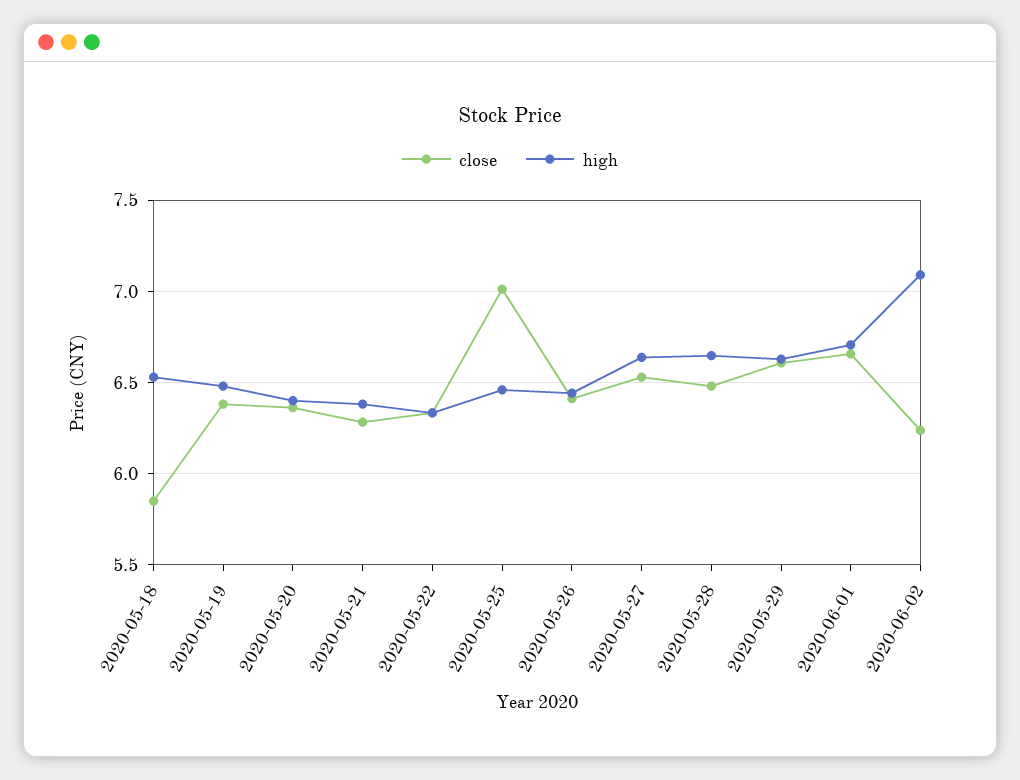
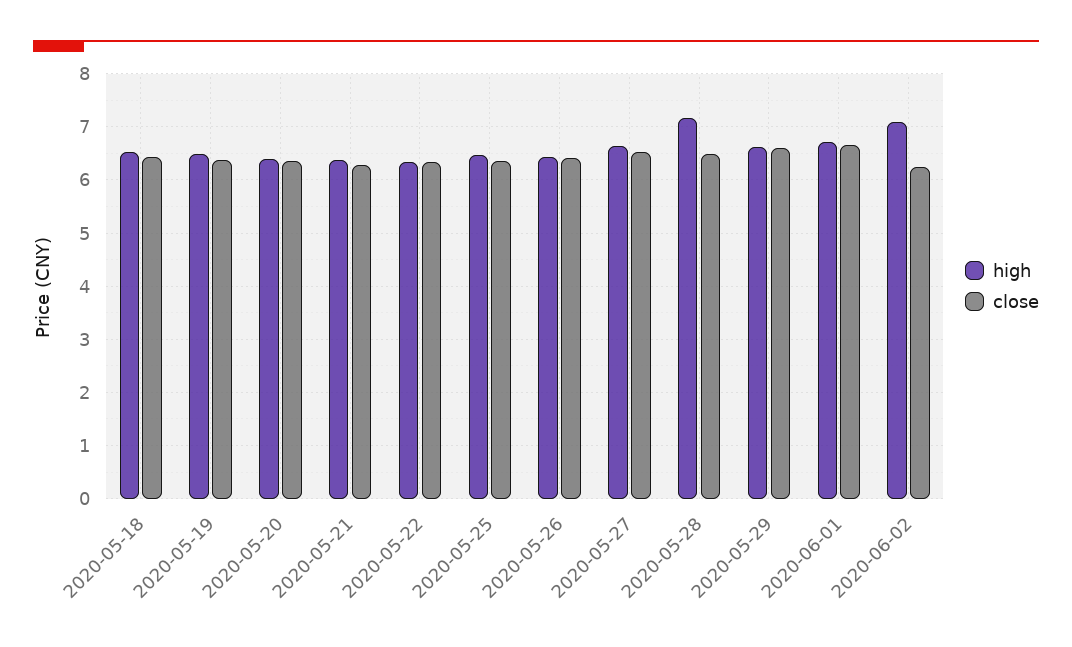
  {
    "close": {
-     "2020-05-18": 5.85,
+     "2020-05-18": 6.4,
      "2020-05-19": 6.4,
      "2020-05-20": 6.35,
      "2020-05-21": 6.3,
      "2020-05-22": 6.35,
-     "2020-05-25": 7,
+     "2020-05-25": 6.4,
      "2020-05-26": 6.4,
      "2020-05-27": 6.55,
      "2020-05-28": 6.5,
      "2020-05-29": 6.6,
      "2020-06-01": 6.65,
      "2020-06-02": 6.25
    },
    "high": {
      "2020-05-18": 6.55,
      "2020-05-19": 6.5,
      "2020-05-20": 6.4,
      "2020-05-21": 6.4,
      "2020-05-22": 6.35,
      "2020-05-25": 6.45,
      "2020-05-26": 6.45,
      "2020-05-27": 6.65,
-     "2020-05-28": 6.65,
+     "2020-05-28": 7.2,
      "2020-05-29": 6.65,
      "2020-06-01": 6.7,
      "2020-06-02": 7.1
    }
  }

